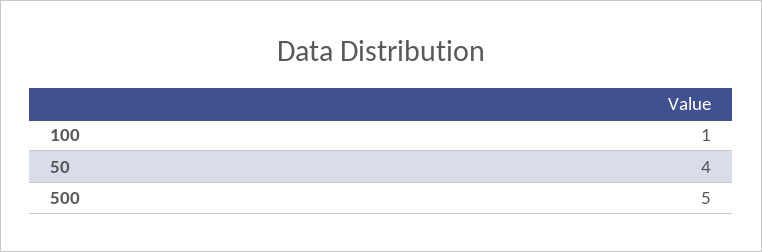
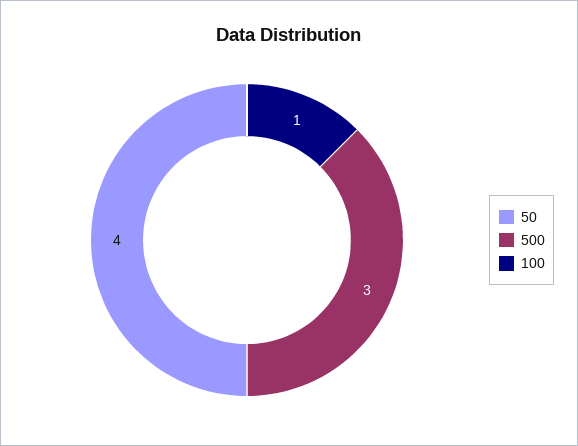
  {
    "100": 1,
    "50": 4,
-   "500": 5
+   "500": 3
  }

